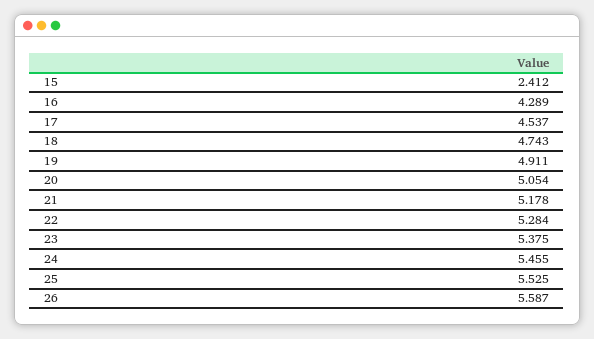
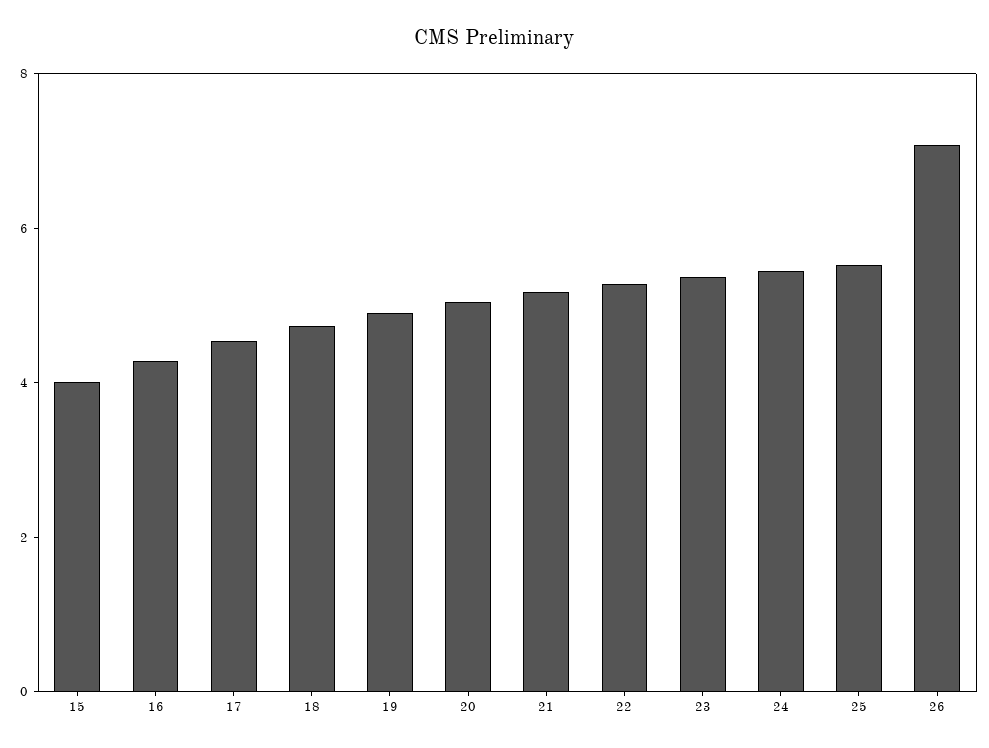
  {
-   "15": 2.412,
+   "15": 4,
    "16": 4.289,
    "17": 4.537,
    "18": 4.743,
    "19": 4.911,
    "20": 5.054,
    "21": 5.178,
    "22": 5.284,
    "23": 5.375,
    "24": 5.455,
    "25": 5.525,
-   "26": 5.587
+   "26": 7
  }

